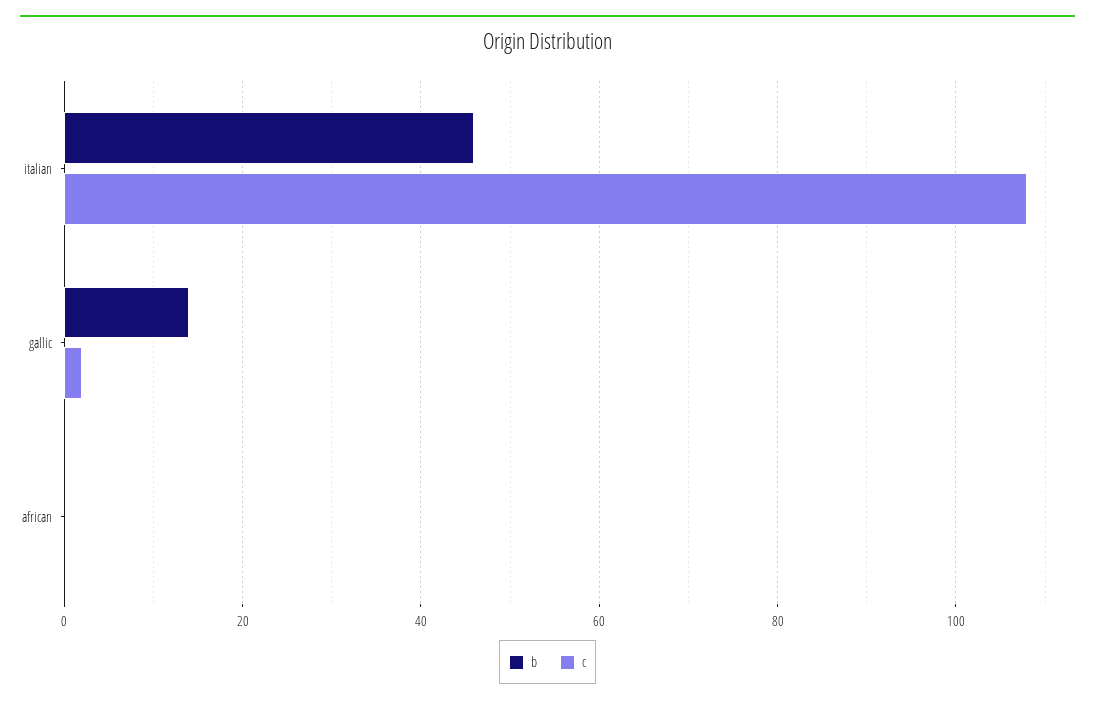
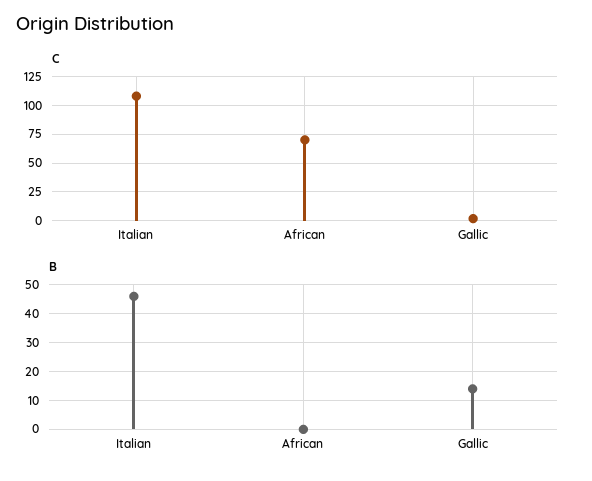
  {
    "b": {
      "italian": 45,
      "gallic": 15,
      "african": 0
    },
    "c": {
      "italian": 110,
      "gallic": 0,
-     "african": 0
+     "african": 75
    }
  }

